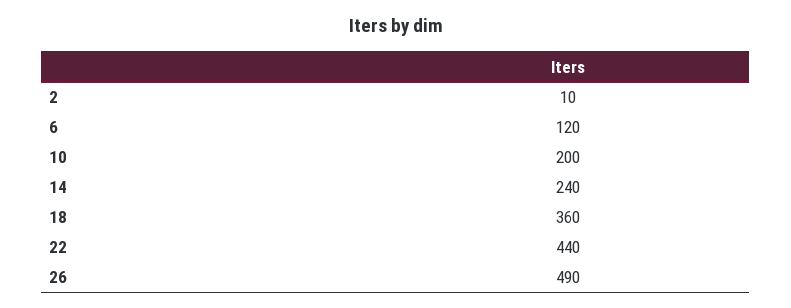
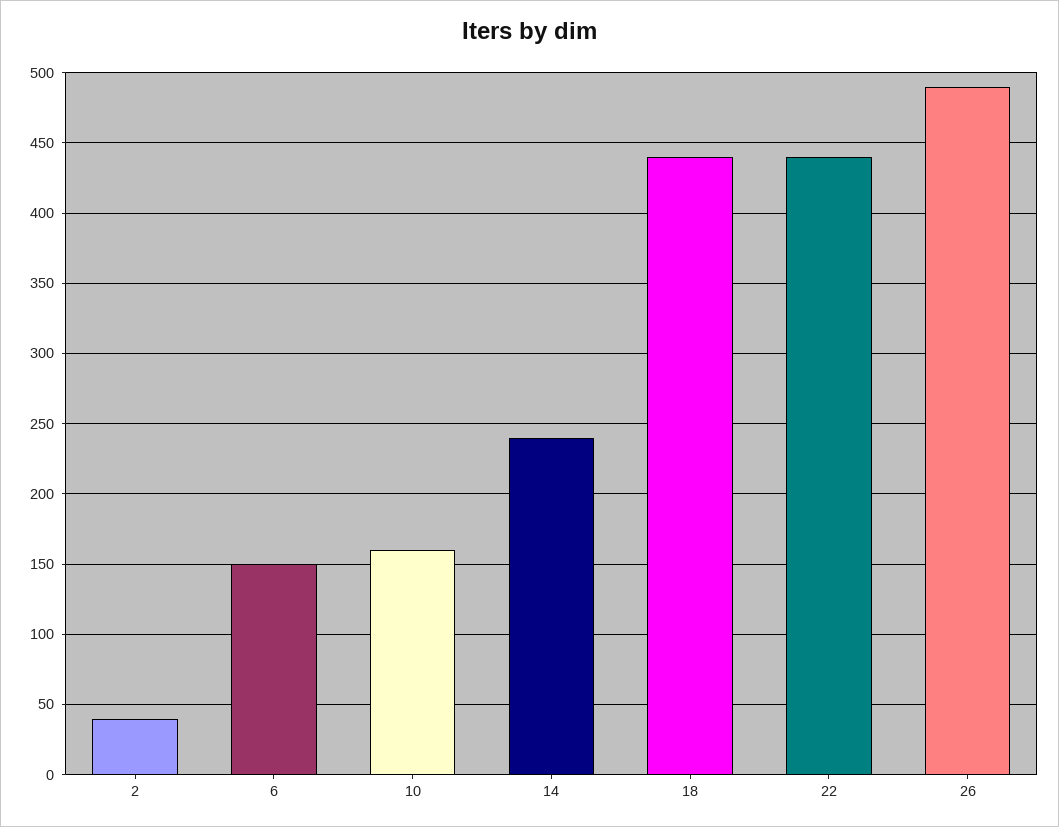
  {
-   "2": 10,
+   "2": 40,
-   "6": 120,
+   "6": 150,
-   "10": 200,
+   "10": 160,
    "14": 240,
-   "18": 360,
+   "18": 440,
    "22": 440,
    "26": 490
  }

